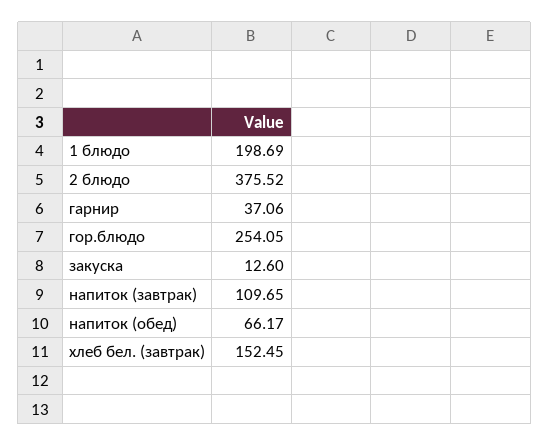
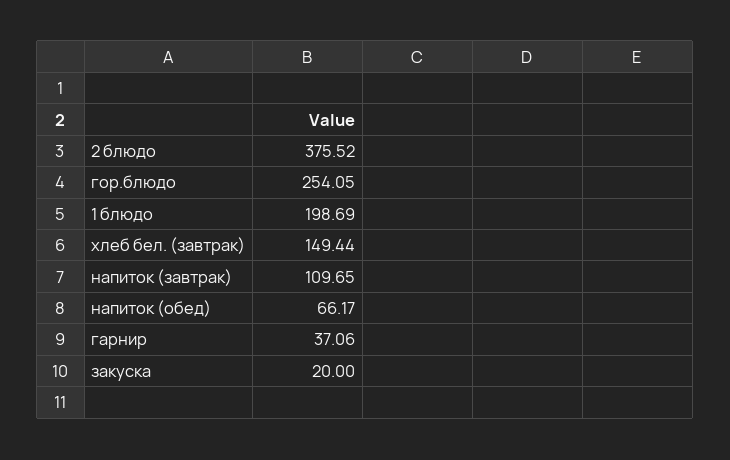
  {
    "1 блюдо": 198.69,
    "2 блюдо": 375.52,
    "гарнир": 37.06,
    "гор.блюдо": 254.05,
-   "закуска": 12.6,
+   "закуска": 20,
    "напиток (завтрак)": 109.65,
    "напиток (обед)": 66.17,
-   "хлеб бел. (завтрак)": 152.45
+   "хлеб бел. (завтрак)": 149.44
  }

